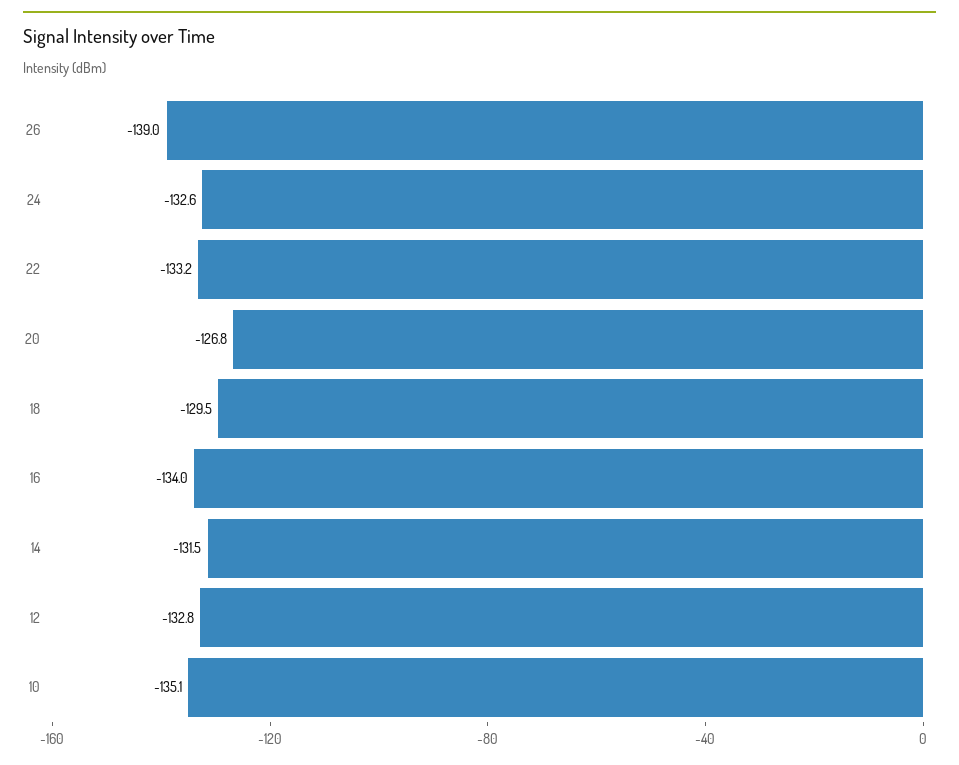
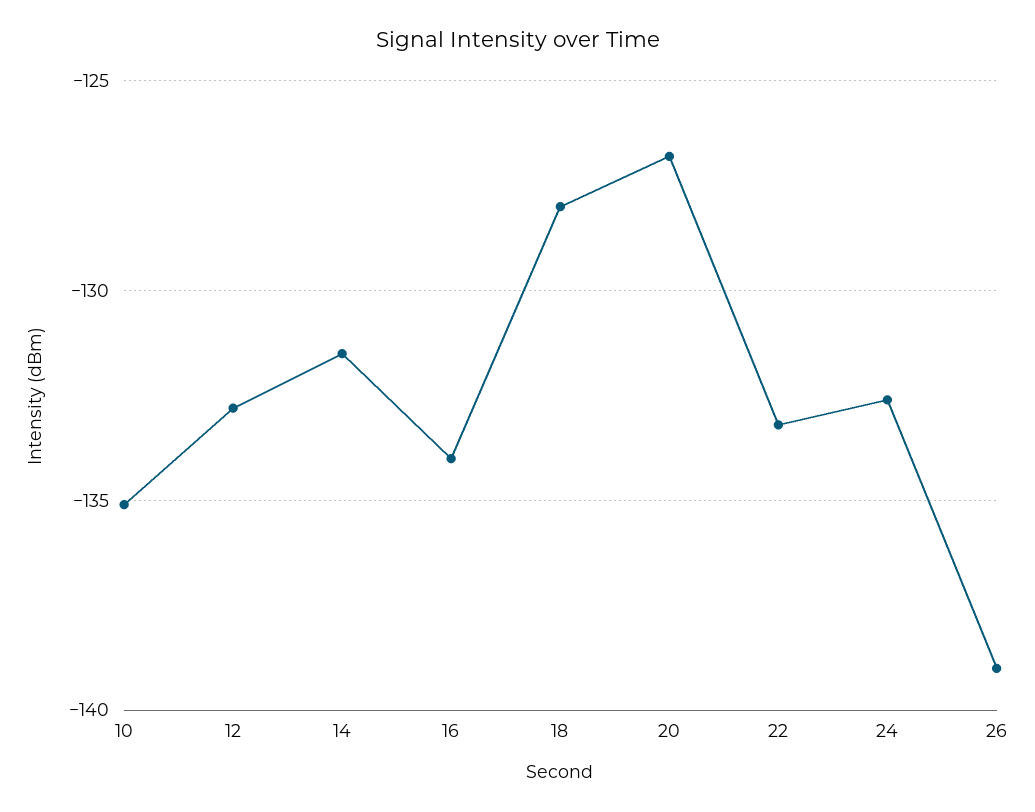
  {
    "26": -139,
    "24": -132.6,
    "22": -133.2,
    "20": -126.8,
-   "18": -129.5,
+   "18": -128,
    "16": -134,
    "14": -131.5,
    "12": -132.8,
    "10": -135.1
  }

